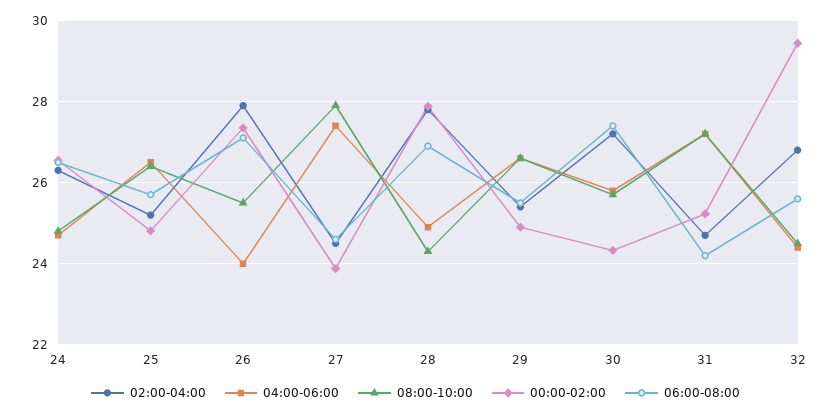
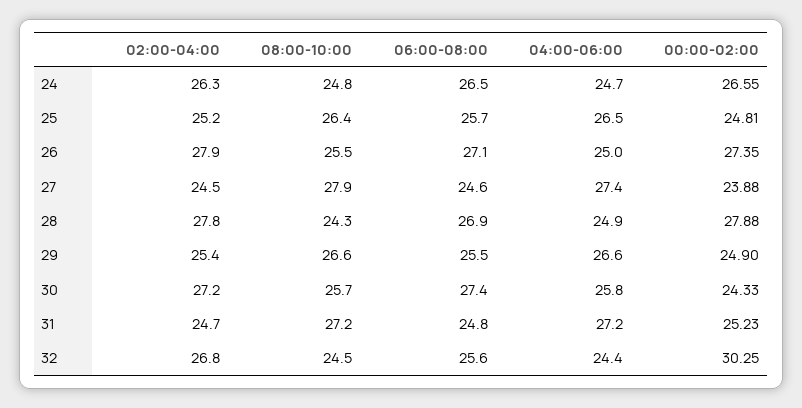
  {
    "02:00-04:00": {
      "24": 26.3,
      "25": 25.2,
      "26": 27.9,
      "27": 24.5,
      "28": 27.8,
      "29": 25.4,
      "30": 27.2,
      "31": 24.7,
      "32": 26.8
    },
    "04:00-06:00": {
      "24": 24.7,
      "25": 26.5,
-     "26": 24,
+     "26": 25,
      "27": 27.4,
      "28": 24.9,
      "29": 26.6,
      "30": 25.8,
      "31": 27.2,
      "32": 24.4
    },
    "08:00-10:00": {
      "24": 24.8,
      "25": 26.4,
      "26": 25.5,
      "27": 27.9,
      "28": 24.3,
      "29": 26.6,
      "30": 25.7,
      "31": 27.2,
      "32": 24.5
    },
    "00:00-02:00": {
      "24": 26.55,
      "25": 24.81,
      "26": 27.35,
      "27": 23.88,
      "28": 27.88,
      "29": 24.9,
      "30": 24.33,
      "31": 25.23,
-     "32": 29.4
+     "32": 30.25
    },
    "06:00-08:00": {
      "24": 26.5,
      "25": 25.7,
      "26": 27.1,
      "27": 24.6,
      "28": 26.9,
      "29": 25.5,
      "30": 27.4,
-     "31": 24.2,
+     "31": 24.8,
      "32": 25.6
    }
  }

